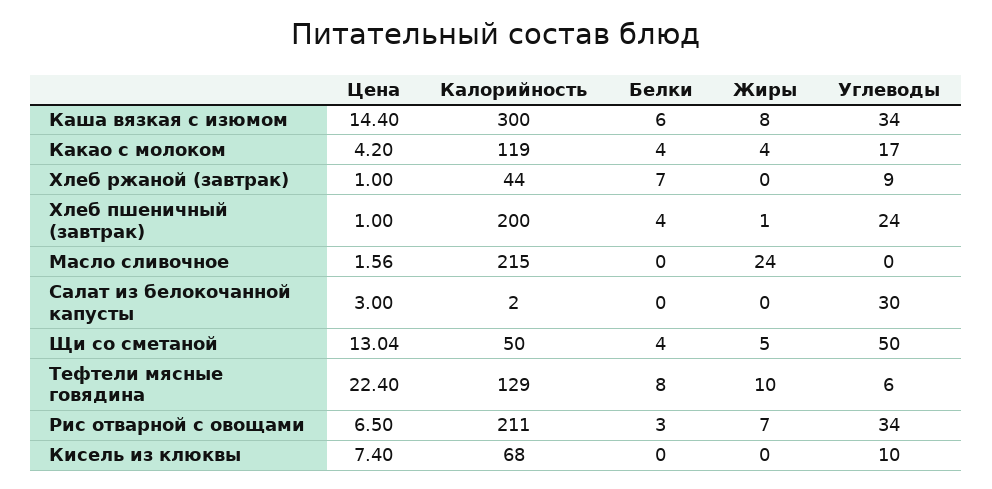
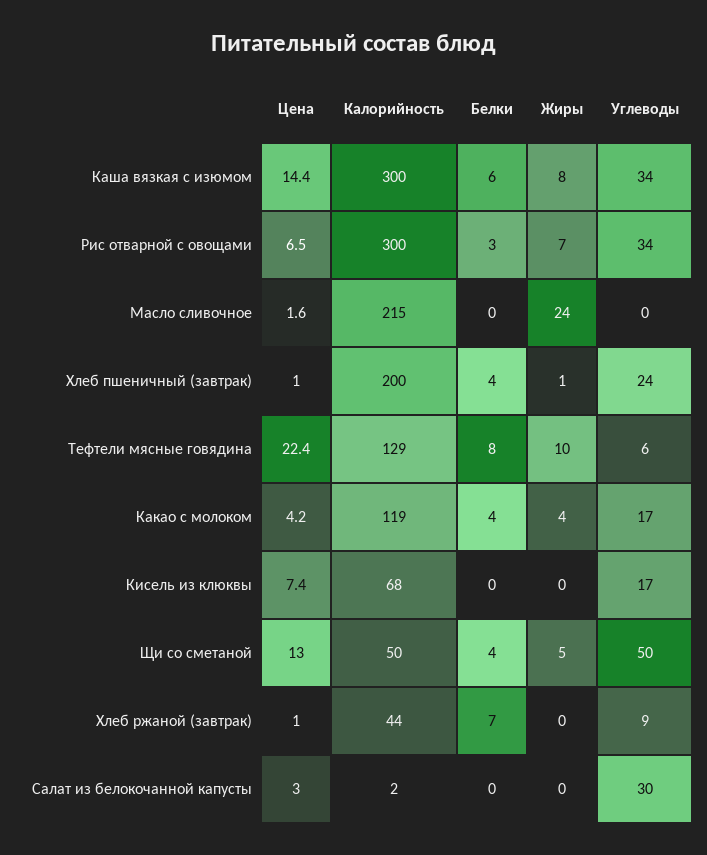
  {
    "Цена": {
      "Каша вязкая с изюмом": 14.4,
      "Какао с молоком": 4.2,
      "Хлеб ржаной (завтрак)": 1,
      "Хлеб пшеничный (завтрак)": 1,
      "Масло сливочное": 1.56,
      "Салат из белокочанной капусты": 3,
      "Щи со сметаной": 13.04,
      "Тефтели мясные говядина": 22.4,
      "Рис отварной с овощами": 6.5,
      "Кисель из клюквы": 7.4
    },
    "Калорийность": {
      "Каша вязкая с изюмом": 300,
      "Какао с молоком": 119,
      "Хлеб ржаной (завтрак)": 44,
      "Хлеб пшеничный (завтрак)": 200,
      "Масло сливочное": 215,
      "Салат из белокочанной капусты": 2,
      "Щи со сметаной": 50,
      "Тефтели мясные говядина": 129,
-     "Рис отварной с овощами": 211,
+     "Рис отварной с овощами": 300,
      "Кисель из клюквы": 68
    },
    "Белки": {
      "Каша вязкая с изюмом": 6,
      "Какао с молоком": 4,
      "Хлеб ржаной (завтрак)": 7,
      "Хлеб пшеничный (завтрак)": 4,
      "Масло сливочное": 0,
      "Салат из белокочанной капусты": 0,
      "Щи со сметаной": 4,
      "Тефтели мясные говядина": 8,
      "Рис отварной с овощами": 3,
      "Кисель из клюквы": 0
    },
    "Жиры": {
      "Каша вязкая с изюмом": 8,
      "Какао с молоком": 4,
      "Хлеб ржаной (завтрак)": 0,
      "Хлеб пшеничный (завтрак)": 1,
      "Масло сливочное": 24,
      "Салат из белокочанной капусты": 0,
      "Щи со сметаной": 5,
      "Тефтели мясные говядина": 10,
      "Рис отварной с овощами": 7,
      "Кисель из клюквы": 0
    },
    "Углеводы": {
      "Каша вязкая с изюмом": 34,
      "Какао с молоком": 17,
      "Хлеб ржаной (завтрак)": 9,
      "Хлеб пшеничный (завтрак)": 24,
      "Масло сливочное": 0,
      "Салат из белокочанной капусты": 30,
      "Щи со сметаной": 50,
      "Тефтели мясные говядина": 6,
      "Рис отварной с овощами": 34,
-     "Кисель из клюквы": 10
+     "Кисель из клюквы": 17
    }
  }

